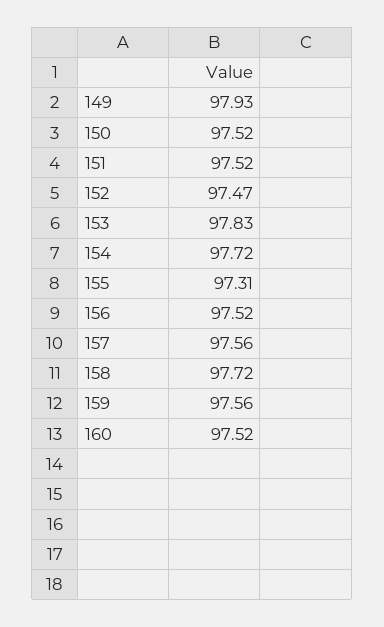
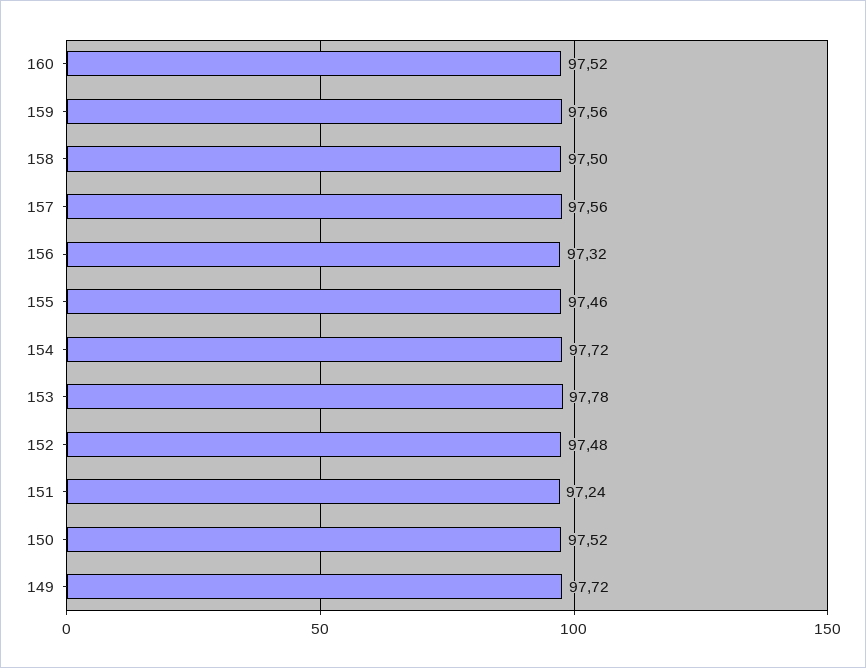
  {
-   "149": 97.93,
+   "149": 97.72,
    "150": 97.52,
-   "151": 97.52,
+   "151": 97.24,
-   "152": 97.47,
+   "152": 97.48,
-   "153": 97.83,
+   "153": 97.78,
    "154": 97.72,
-   "155": 97.31,
+   "155": 97.46,
-   "156": 97.52,
+   "156": 97.32,
    "157": 97.56,
-   "158": 97.72,
+   "158": 97.5,
    "159": 97.56,
    "160": 97.52
  }

